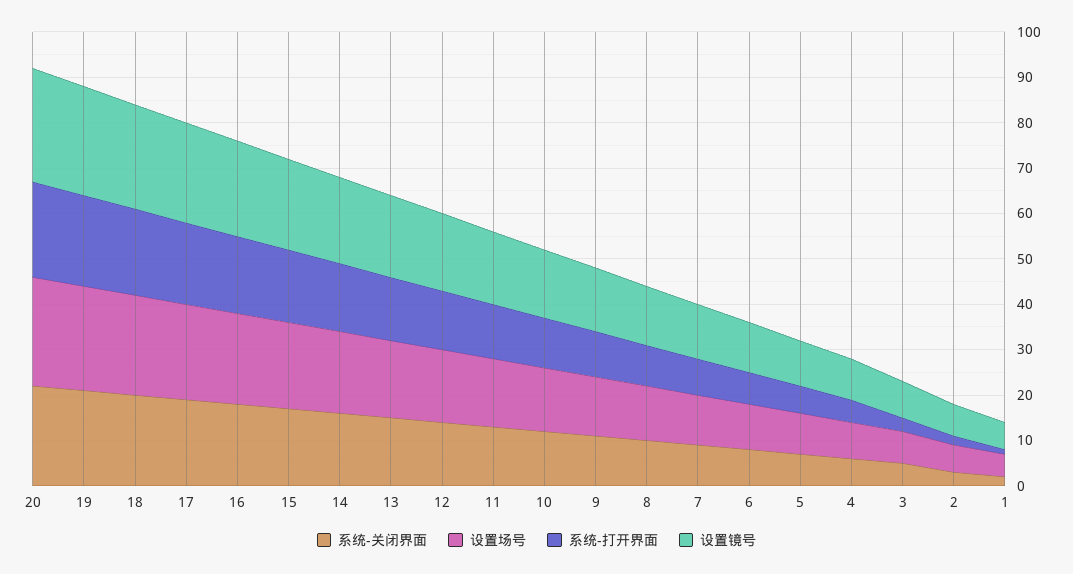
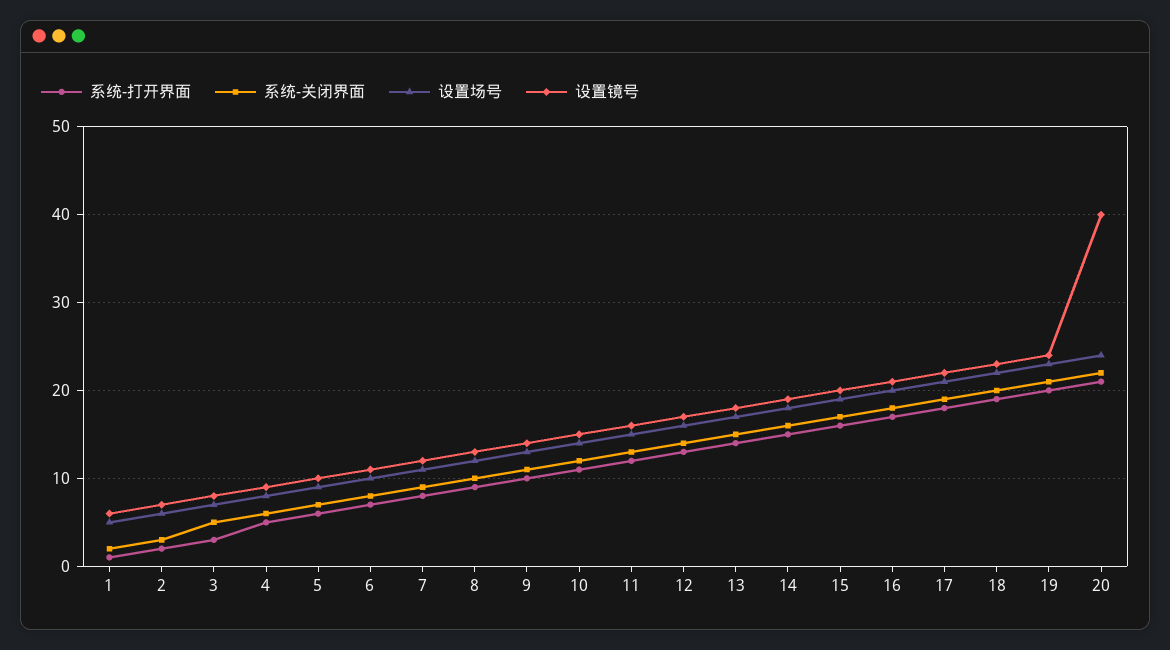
  {
    "系统-关闭界面": {
      "20": 22,
      "19": 21,
      "18": 20,
      "17": 19,
      "16": 18,
      "15": 17,
      "14": 16,
      "13": 15,
      "12": 14,
      "11": 13,
      "10": 12,
      "9": 11,
      "8": 10,
      "7": 9,
      "6": 8,
      "5": 7,
      "4": 6,
      "3": 5,
      "2": 3,
      "1": 2
    },
    "设置场号": {
      "20": 24,
      "19": 23,
      "18": 22,
      "17": 21,
      "16": 20,
      "15": 19,
      "14": 18,
      "13": 17,
      "12": 16,
      "11": 15,
      "10": 14,
      "9": 13,
      "8": 12,
      "7": 11,
      "6": 10,
      "5": 9,
      "4": 8,
      "3": 7,
      "2": 6,
      "1": 5
    },
    "系统-打开界面": {
      "20": 21,
      "19": 20,
      "18": 19,
      "17": 18,
      "16": 17,
      "15": 16,
      "14": 15,
      "13": 14,
      "12": 13,
      "11": 12,
      "10": 11,
      "9": 10,
      "8": 9,
      "7": 8,
      "6": 7,
      "5": 6,
      "4": 5,
      "3": 3,
      "2": 2,
      "1": 1
    },
    "设置镜号": {
-     "20": 25,
+     "20": 40,
      "19": 24,
      "18": 23,
      "17": 22,
      "16": 21,
      "15": 20,
      "14": 19,
      "13": 18,
      "12": 17,
      "11": 16,
      "10": 15,
      "9": 14,
      "8": 13,
      "7": 12,
      "6": 11,
      "5": 10,
      "4": 9,
      "3": 8,
      "2": 7,
      "1": 6
    }
  }

